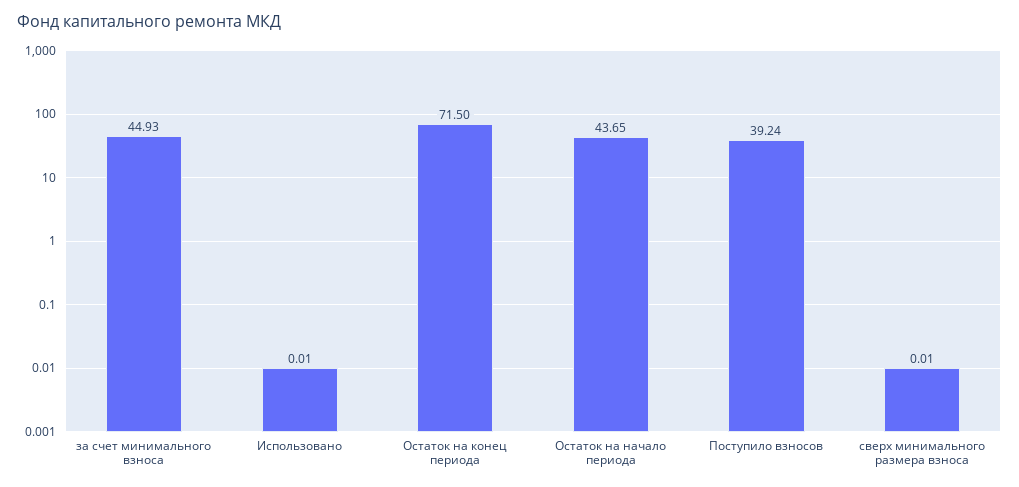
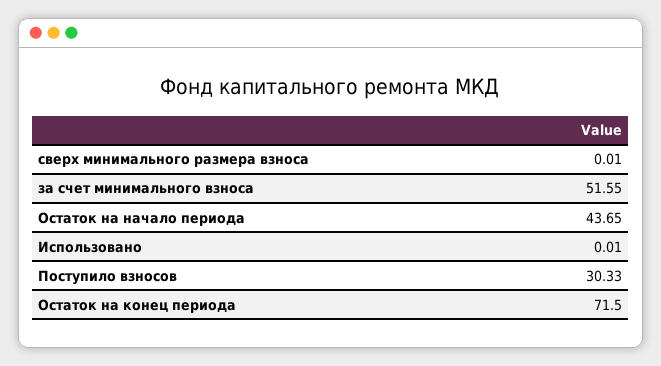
  {
-   "за счет минимального взноса": 44.93,
+   "за счет минимального взноса": 51.55,
    "Использовано": 0.01,
    "Остаток на конец периода": 71.5,
    "Остаток на начало периода": 43.65,
-   "Поступило взносов": 39.24,
+   "Поступило взносов": 30.33,
    "сверх минимального размера взноса": 0.01
  }

